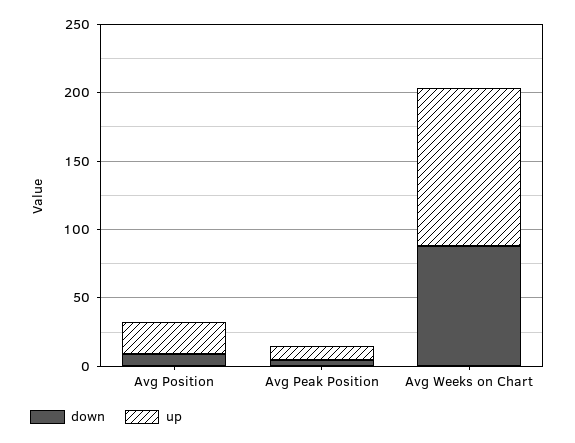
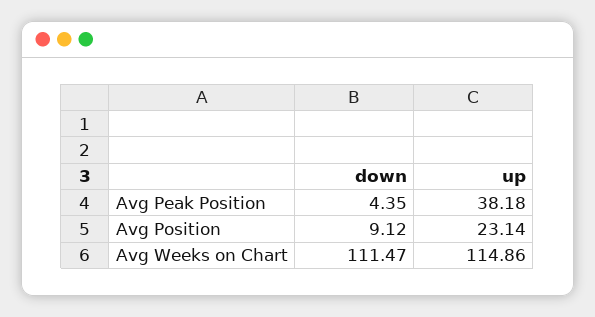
  {
    "down": {
      "Avg Position": 9.12,
      "Avg Peak Position": 4.35,
-     "Avg Weeks on Chart": 90
+     "Avg Weeks on Chart": 111.47
    },
    "up": {
      "Avg Position": 23.14,
-     "Avg Peak Position": 10,
+     "Avg Peak Position": 38.18,
      "Avg Weeks on Chart": 114.86
    }
  }

